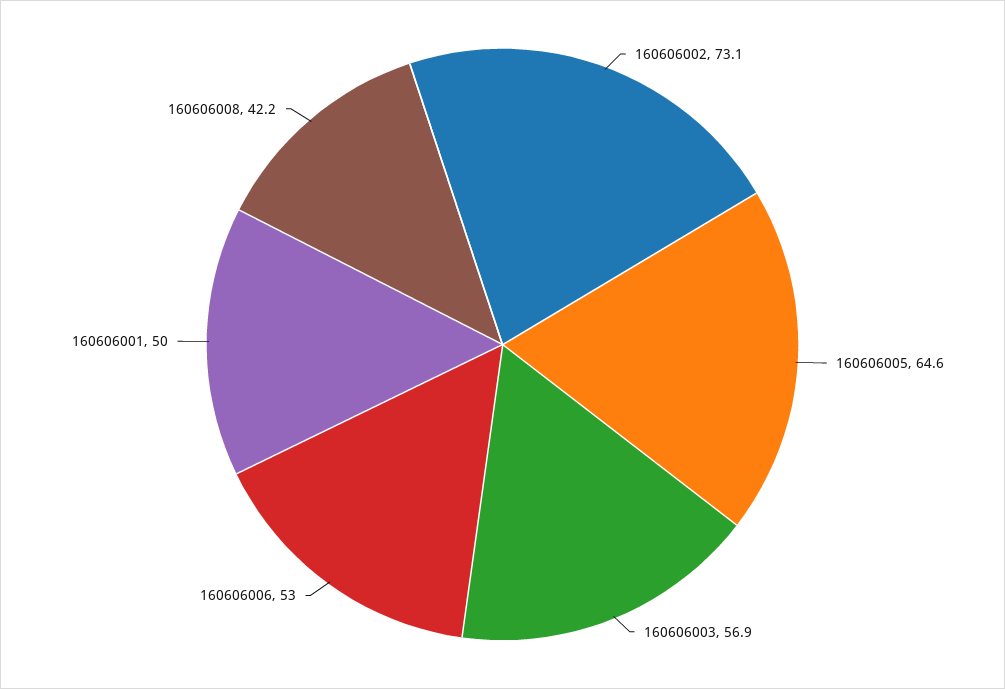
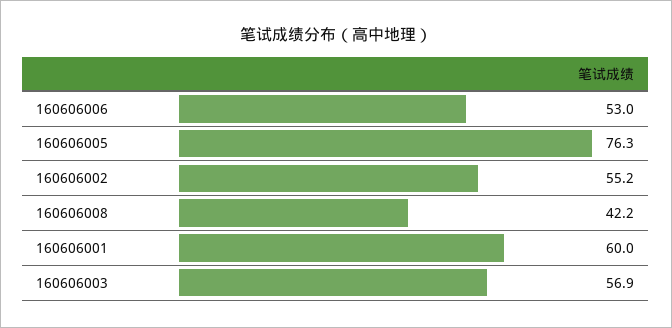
  {
-   "160606002": 73.1,
+   "160606002": 55.2,
-   "160606005": 64.6,
+   "160606005": 76.3,
    "160606003": 56.9,
    "160606006": 53,
-   "160606001": 50,
+   "160606001": 60,
    "160606008": 42.2
  }

